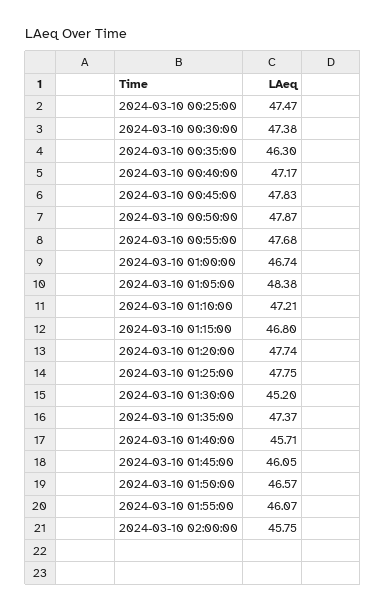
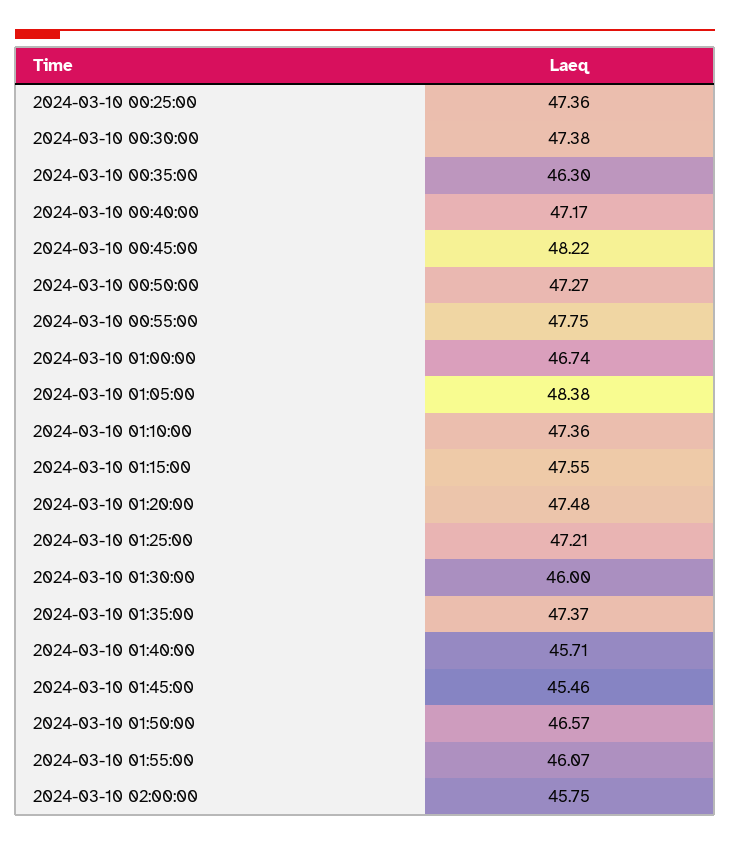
  {
-   "2024-03-10 00:25:00": 47.47,
+   "2024-03-10 00:25:00": 47.36,
    "2024-03-10 00:30:00": 47.38,
    "2024-03-10 00:35:00": 46.3,
    "2024-03-10 00:40:00": 47.17,
-   "2024-03-10 00:45:00": 47.83,
+   "2024-03-10 00:45:00": 48.22,
-   "2024-03-10 00:50:00": 47.87,
+   "2024-03-10 00:50:00": 47.27,
-   "2024-03-10 00:55:00": 47.68,
+   "2024-03-10 00:55:00": 47.75,
    "2024-03-10 01:00:00": 46.74,
    "2024-03-10 01:05:00": 48.38,
-   "2024-03-10 01:10:00": 47.21,
+   "2024-03-10 01:10:00": 47.36,
-   "2024-03-10 01:15:00": 46.8,
+   "2024-03-10 01:15:00": 47.55,
-   "2024-03-10 01:20:00": 47.74,
+   "2024-03-10 01:20:00": 47.48,
-   "2024-03-10 01:25:00": 47.75,
+   "2024-03-10 01:25:00": 47.21,
-   "2024-03-10 01:30:00": 45.2,
+   "2024-03-10 01:30:00": 46,
    "2024-03-10 01:35:00": 47.37,
    "2024-03-10 01:40:00": 45.71,
-   "2024-03-10 01:45:00": 46.05,
+   "2024-03-10 01:45:00": 45.46,
    "2024-03-10 01:50:00": 46.57,
    "2024-03-10 01:55:00": 46.07,
    "2024-03-10 02:00:00": 45.75
  }

